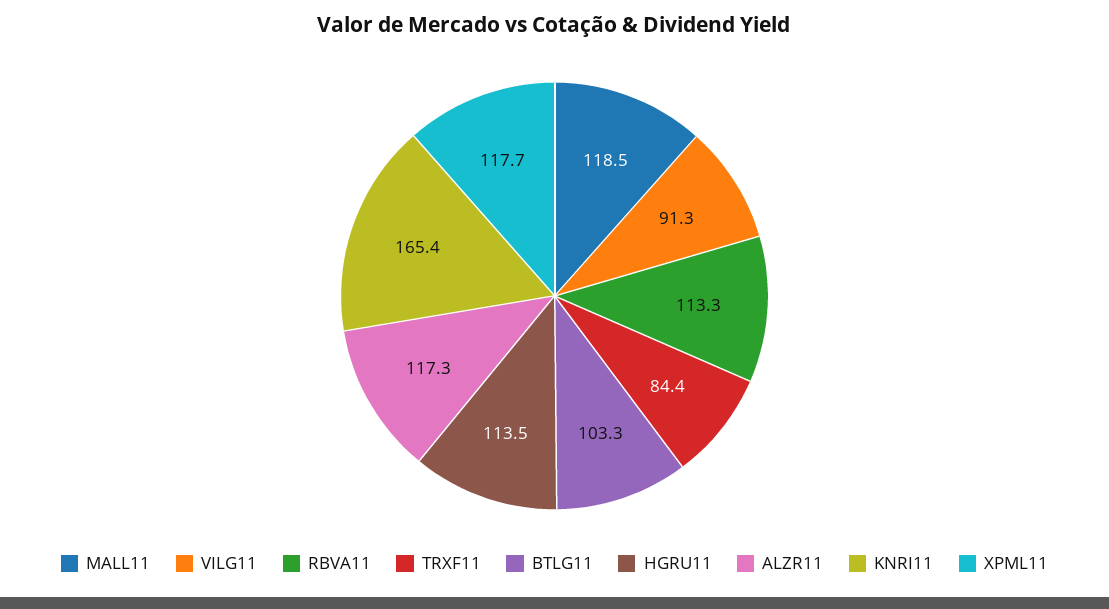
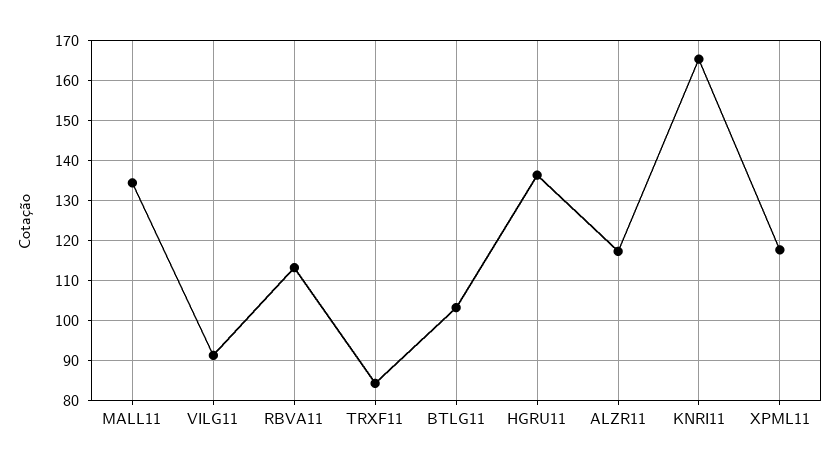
  {
-   "MALL11": 118.5,
+   "MALL11": 134,
    "VILG11": 91.3,
    "RBVA11": 113.3,
    "TRXF11": 84.4,
    "BTLG11": 103.3,
-   "HGRU11": 113.5,
+   "HGRU11": 136,
    "ALZR11": 117.3,
    "KNRI11": 165.4,
    "XPML11": 117.7
  }

